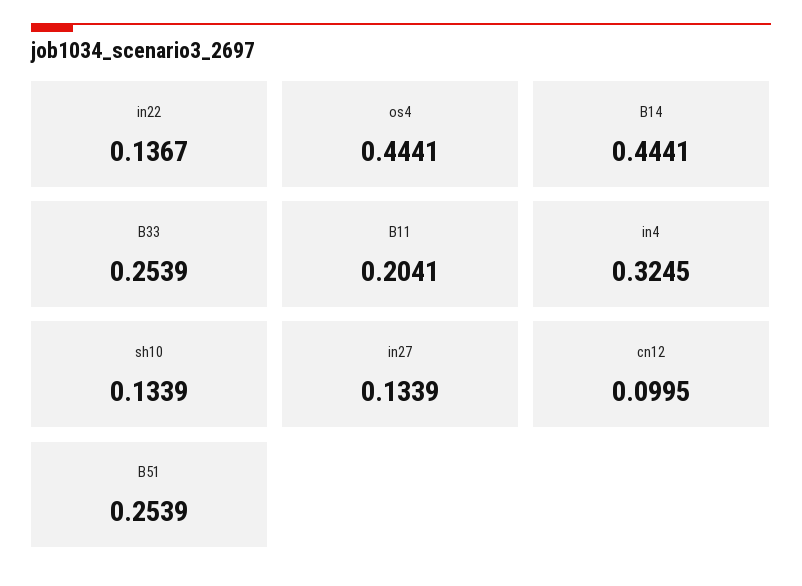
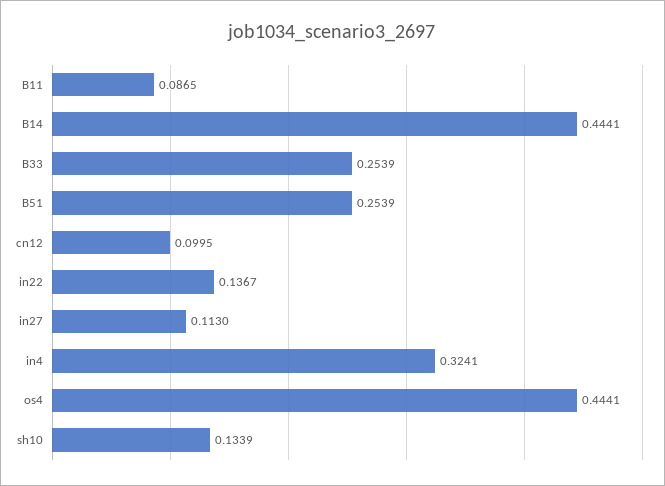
  {
    "in22": 0.1367,
    "os4": 0.4441,
    "B14": 0.4441,
    "B33": 0.2539,
-   "B11": 0.2041,
+   "B11": 0.0865,
-   "in4": 0.3245,
+   "in4": 0.3241,
    "sh10": 0.1339,
-   "in27": 0.1339,
+   "in27": 0.113,
    "cn12": 0.0995,
    "B51": 0.2539
  }

